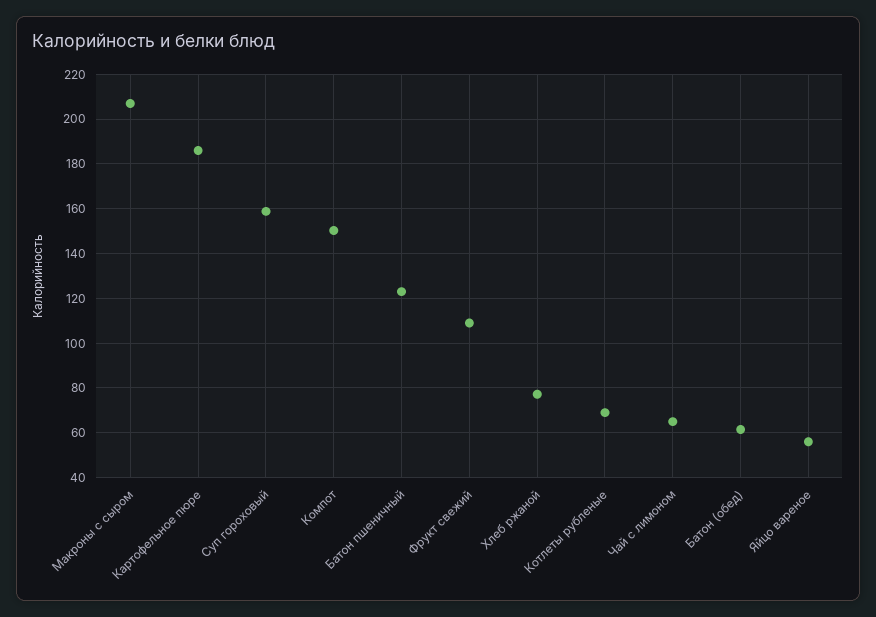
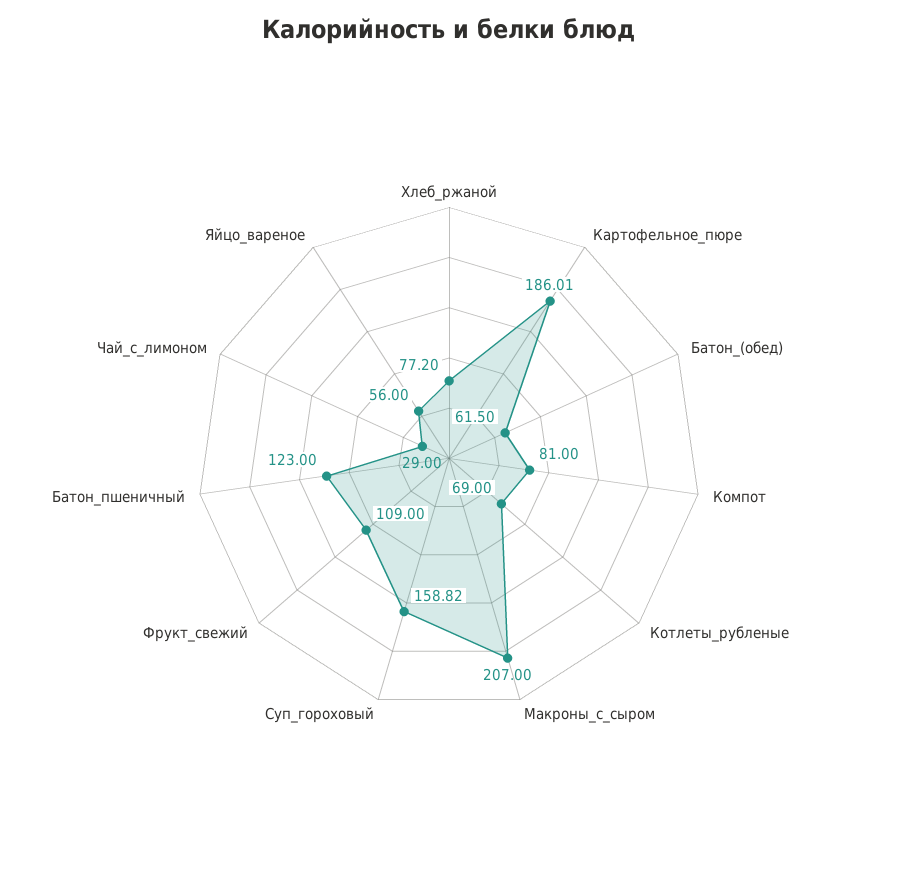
  {
    "Макроны с сыром": 207,
    "Картофельное пюре": 186.01,
    "Суп гороховый": 158.82,
-   "Компот": 150,
+   "Компот": 81,
    "Батон пшеничный": 123,
    "Фрукт свежий": 109,
    "Хлеб ржаной": 77.2,
    "Котлеты рубленые": 69,
-   "Чай с лимоном": 65,
+   "Чай с лимоном": 29,
    "Батон (обед)": 61.5,
    "Яйцо вареное": 56
  }

